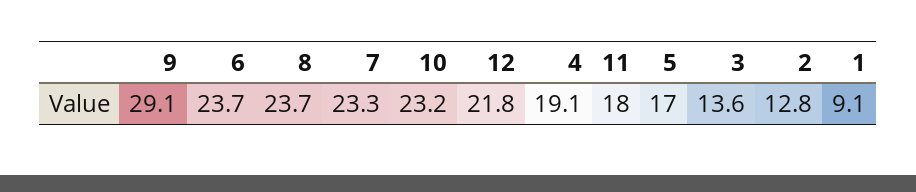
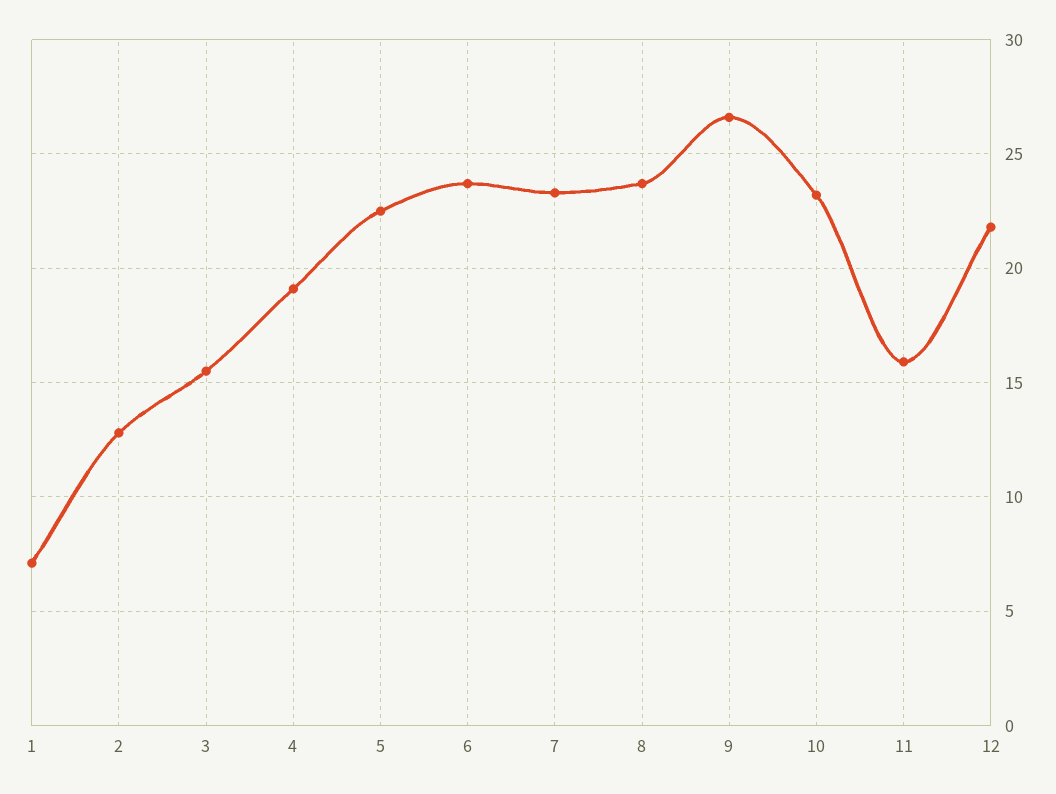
  {
-   "9": 29.1,
+   "9": 26.5,
    "6": 23.7,
    "8": 23.7,
    "7": 23.3,
    "10": 23.2,
    "12": 21.8,
    "4": 19.1,
-   "11": 18,
+   "11": 16,
-   "5": 17,
+   "5": 22.5,
-   "3": 13.6,
+   "3": 15.5,
    "2": 12.8,
-   "1": 9.1
+   "1": 7
  }

